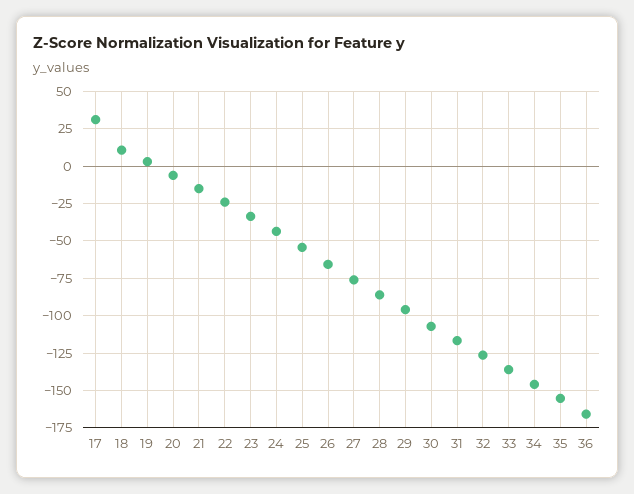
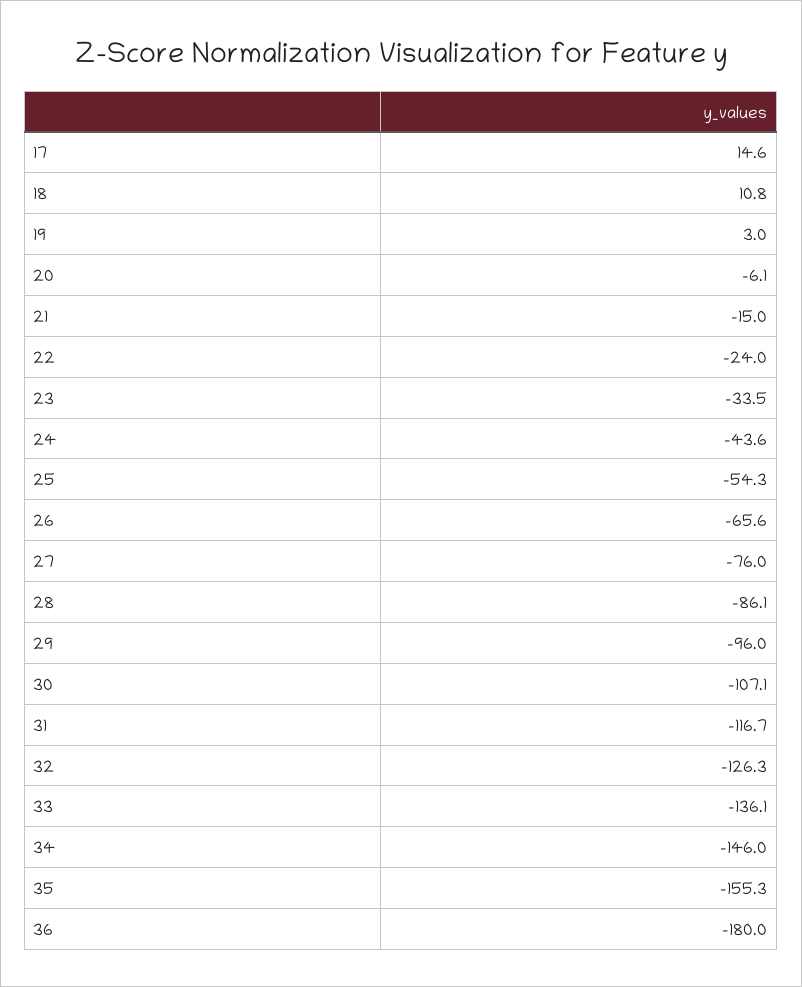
  {
-   "17": 30,
+   "17": 14.6,
    "18": 10.8,
    "19": 3,
    "20": -6.1,
    "21": -15,
    "22": -24,
    "23": -33.5,
    "24": -43.6,
    "25": -54.3,
    "26": -65.6,
    "27": -76,
    "28": -86.1,
    "29": -96,
    "30": -107.1,
    "31": -116.7,
    "32": -126.3,
    "33": -136.1,
    "34": -146,
    "35": -155.3,
-   "36": -165
+   "36": -180
  }

